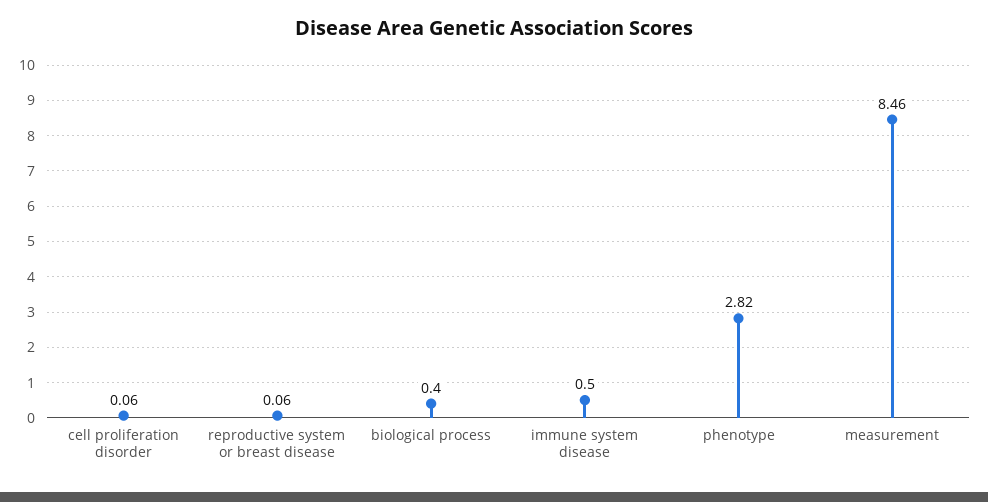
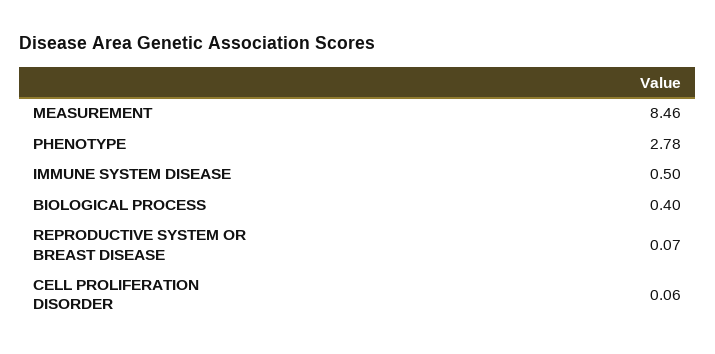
  {
    "cell proliferation disorder": 0.06,
-   "reproductive system or breast disease": 0.06,
+   "reproductive system or breast disease": 0.07,
    "biological process": 0.4,
    "immune system disease": 0.5,
-   "phenotype": 2.82,
+   "phenotype": 2.78,
    "measurement": 8.46
  }

